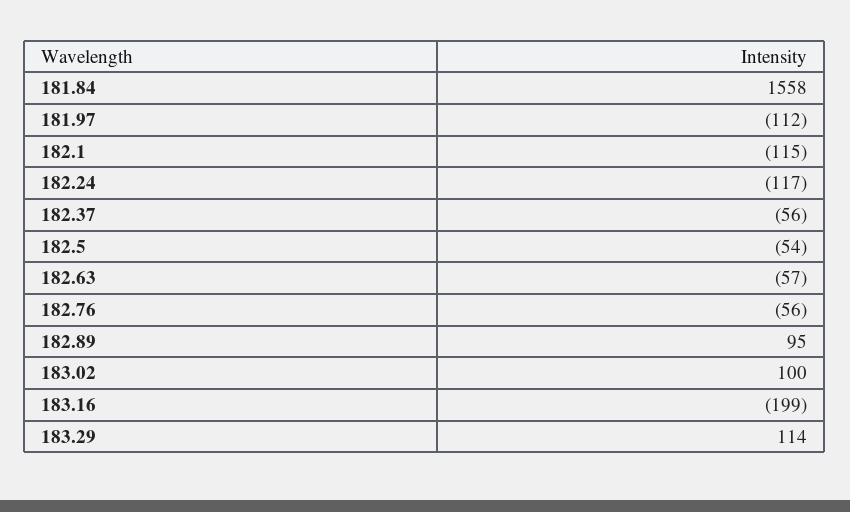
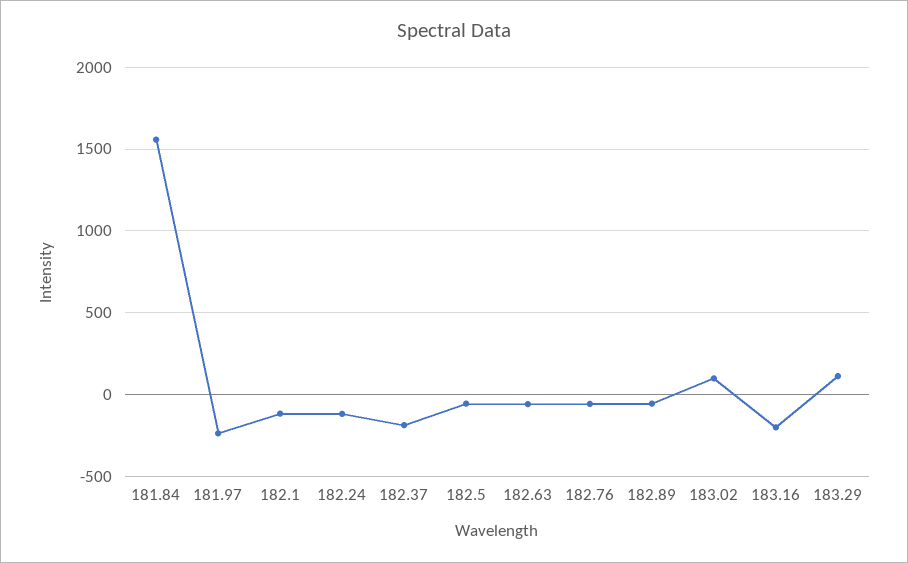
  {
    "181.84": 1558,
-   "181.97": -112,
+   "181.97": -250,
    "182.1": -115,
    "182.24": -117,
-   "182.37": -56,
+   "182.37": -200,
    "182.5": -54,
    "182.63": -57,
    "182.76": -56,
-   "182.89": 95,
+   "182.89": -50,
    "183.02": 100,
    "183.16": -199,
    "183.29": 114
  }

